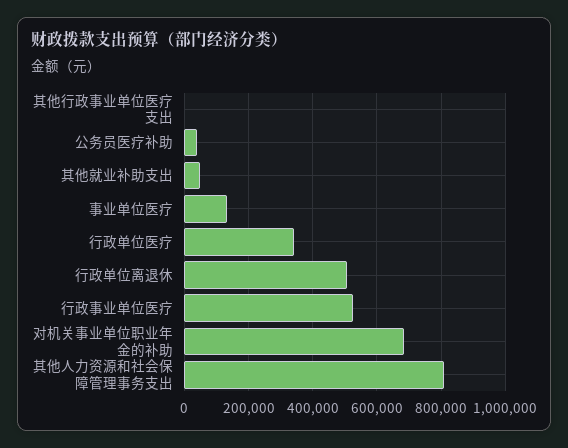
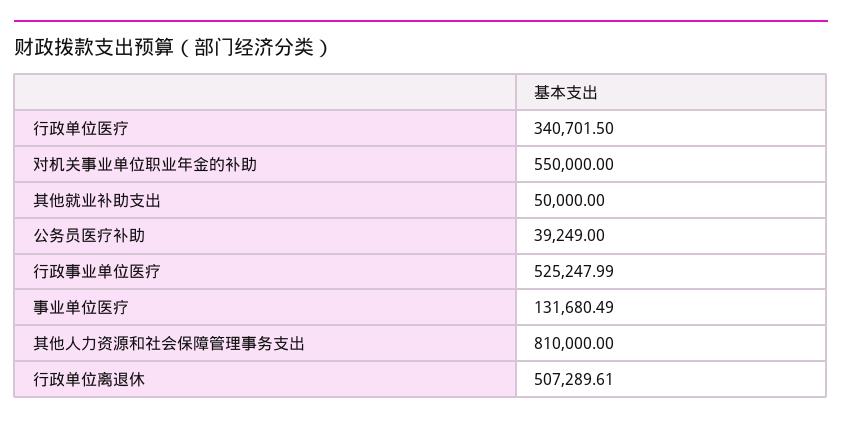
  {
-   "其他行政事业单位医疗支出": 0,
    "公务员医疗补助": 39249,
    "其他就业补助支出": 50000,
    "事业单位医疗": 131680.49,
    "行政单位医疗": 340701.5,
    "行政单位离退休": 507289.61,
    "行政事业单位医疗": 525247.99,
-   "对机关事业单位职业年金的补助": 680000,
+   "对机关事业单位职业年金的补助": 550000,
    "其他人力资源和社会保障管理事务支出": 810000
  }

